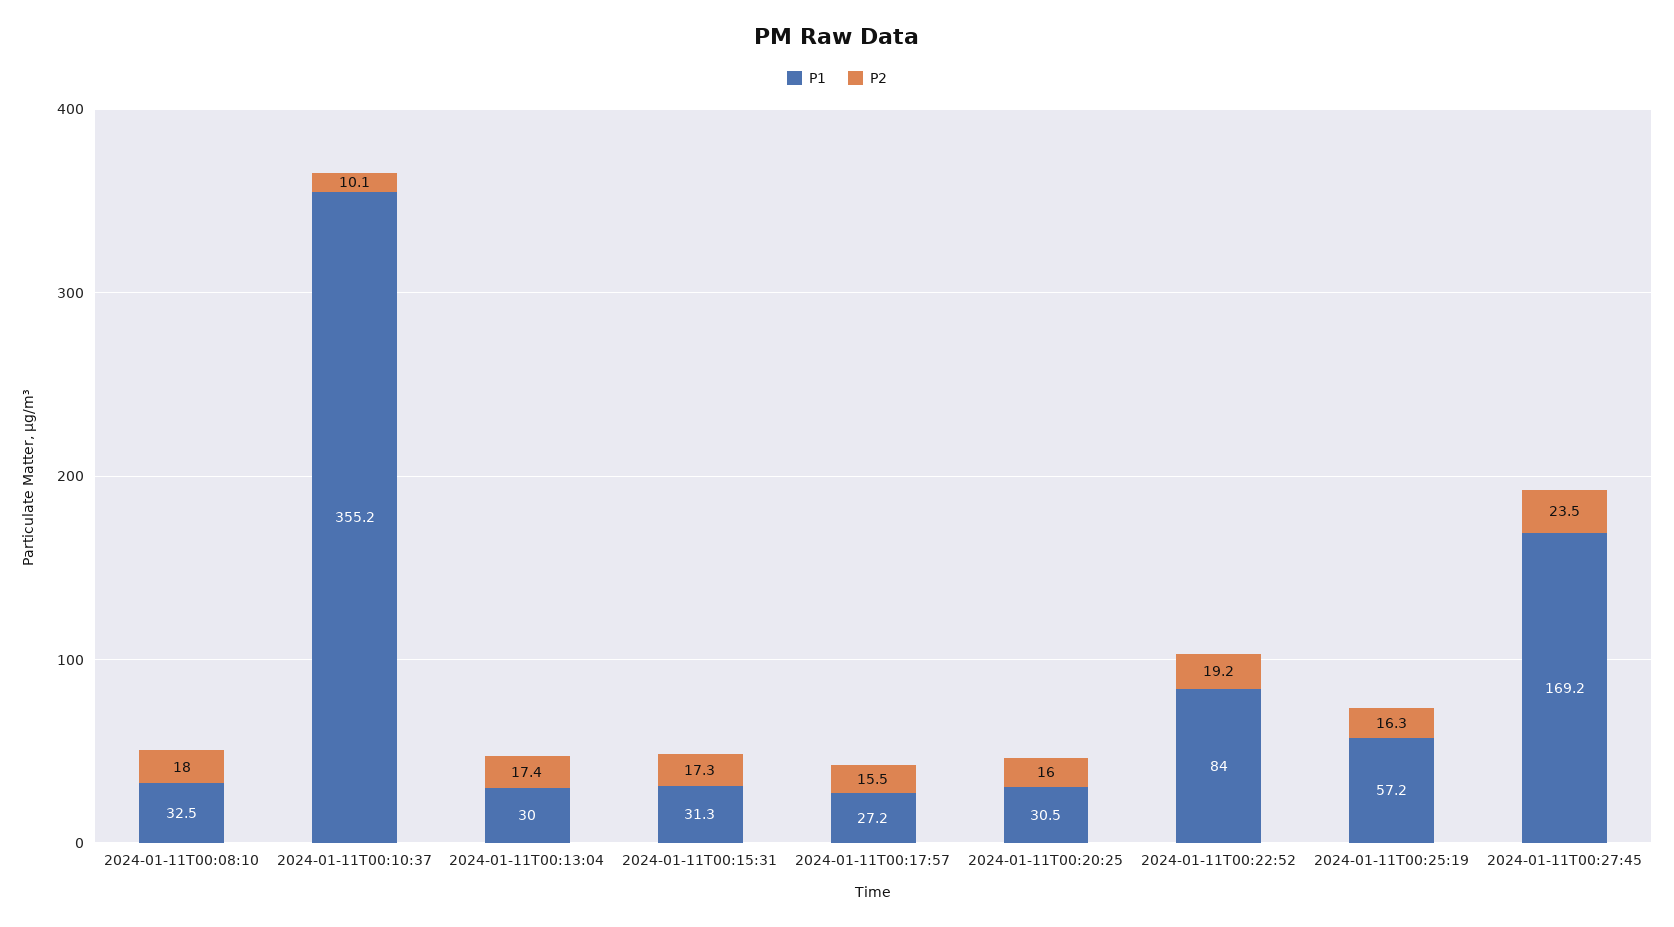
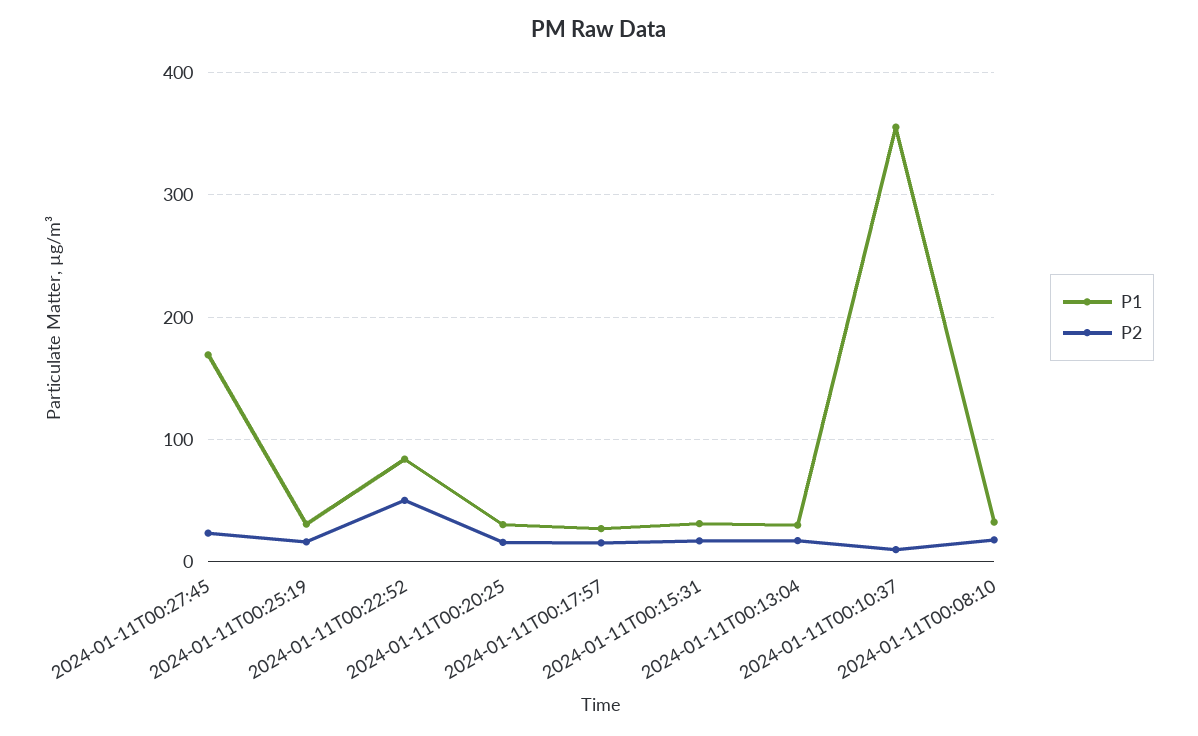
  {
    "P1": {
      "2024-01-11T00:08:10": 32.5,
      "2024-01-11T00:10:37": 355.2,
      "2024-01-11T00:13:04": 30,
      "2024-01-11T00:15:31": 31.3,
      "2024-01-11T00:17:57": 27.2,
      "2024-01-11T00:20:25": 30.5,
      "2024-01-11T00:22:52": 84,
-     "2024-01-11T00:25:19": 57.2,
+     "2024-01-11T00:25:19": 30,
      "2024-01-11T00:27:45": 169.2
    },
    "P2": {
      "2024-01-11T00:08:10": 18,
      "2024-01-11T00:10:37": 10.1,
      "2024-01-11T00:13:04": 17.4,
      "2024-01-11T00:15:31": 17.3,
      "2024-01-11T00:17:57": 15.5,
      "2024-01-11T00:20:25": 16,
-     "2024-01-11T00:22:52": 19.2,
+     "2024-01-11T00:22:52": 50,
      "2024-01-11T00:25:19": 16.3,
      "2024-01-11T00:27:45": 23.5
    }
  }

